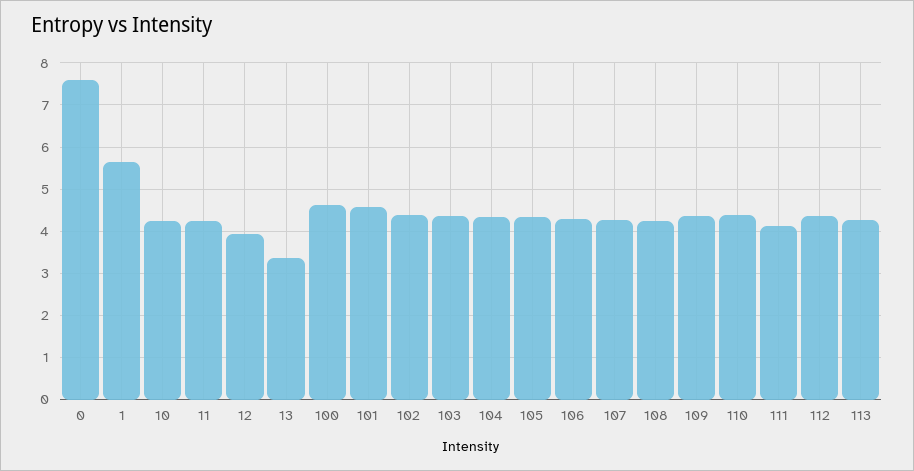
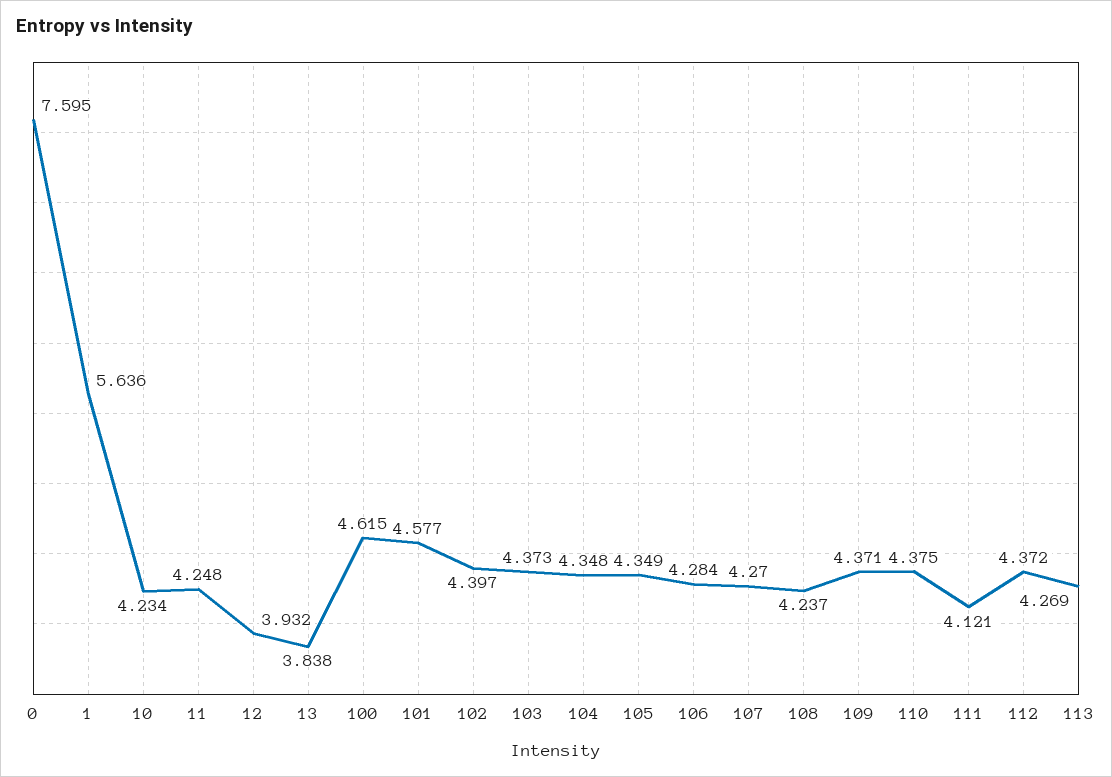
  {
    "0": 7.595,
    "1": 5.636,
    "10": 4.234,
    "11": 4.248,
    "12": 3.932,
-   "13": 3.4,
+   "13": 3.838,
    "100": 4.615,
    "101": 4.577,
    "102": 4.397,
    "103": 4.373,
    "104": 4.348,
    "105": 4.349,
    "106": 4.284,
    "107": 4.27,
    "108": 4.237,
    "109": 4.371,
    "110": 4.375,
    "111": 4.121,
    "112": 4.372,
    "113": 4.269
  }

